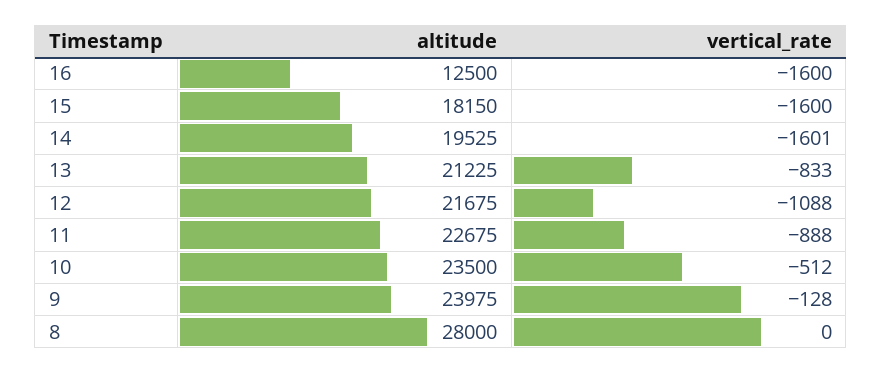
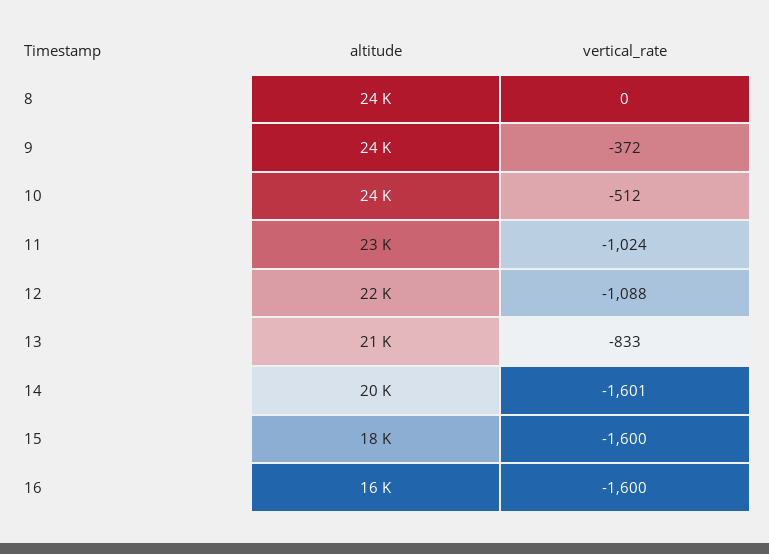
  {
    "altitude": {
-     "16": 12500,
+     "16": 16000,
      "15": 18150,
      "14": 19525,
      "13": 21225,
      "12": 21675,
      "11": 22675,
      "10": 23500,
      "9": 23975,
-     "8": 28000
+     "8": 24000
    },
    "vertical_rate": {
      "16": -1600,
      "15": -1600,
      "14": -1601,
      "13": -833,
      "12": -1088,
-     "11": -888,
+     "11": -1024,
      "10": -512,
-     "9": -128,
+     "9": -372,
      "8": 0
    }
  }

